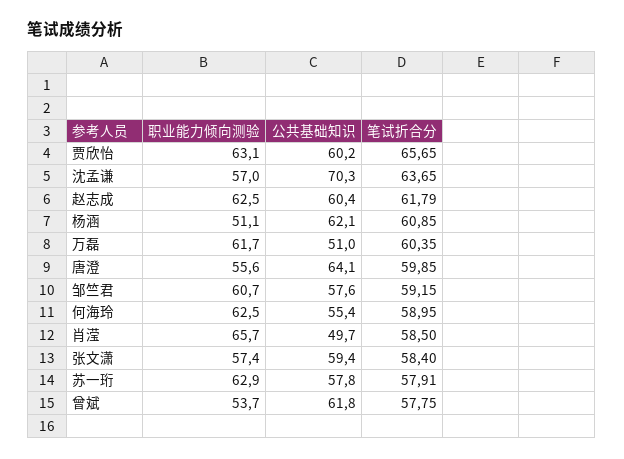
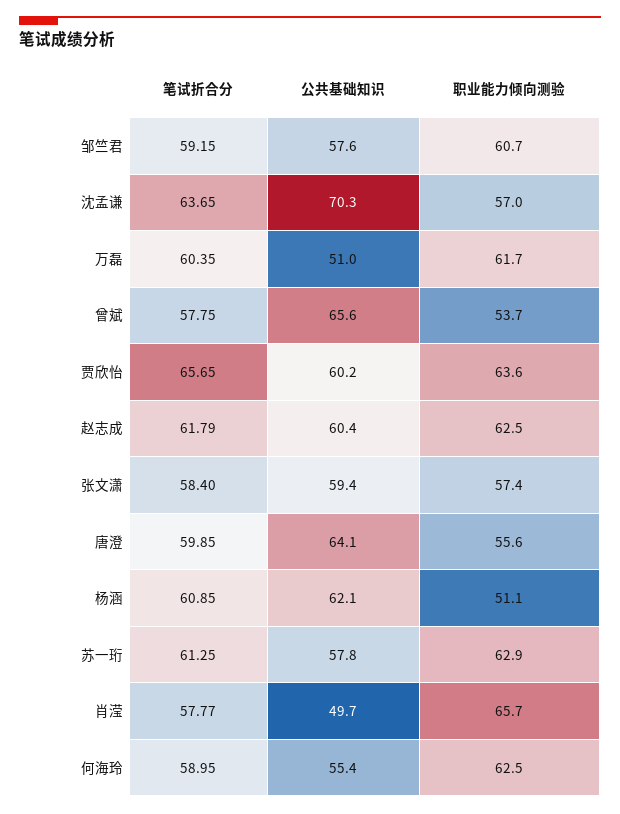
  {
    "职业能力倾向测验": {
-     "贾欣怡": 63.1,
+     "贾欣怡": 63.6,
      "沈孟谦": 57,
      "赵志成": 62.5,
      "杨涵": 51.1,
      "万磊": 61.7,
      "唐澄": 55.6,
      "邹竺君": 60.7,
      "何海玲": 62.5,
      "肖滢": 65.7,
      "张文潇": 57.4,
      "苏一珩": 62.9,
      "曾斌": 53.7
    },
    "公共基础知识": {
      "贾欣怡": 60.2,
      "沈孟谦": 70.3,
      "赵志成": 60.4,
      "杨涵": 62.1,
      "万磊": 51,
      "唐澄": 64.1,
      "邹竺君": 57.6,
      "何海玲": 55.4,
      "肖滢": 49.7,
      "张文潇": 59.4,
      "苏一珩": 57.8,
-     "曾斌": 61.8
+     "曾斌": 65.6
    },
    "笔试折合分": {
      "贾欣怡": 65.65,
      "沈孟谦": 63.65,
      "赵志成": 61.79,
      "杨涵": 60.85,
      "万磊": 60.35,
      "唐澄": 59.85,
      "邹竺君": 59.15,
      "何海玲": 58.95,
-     "肖滢": 58.5,
+     "肖滢": 57.77,
      "张文潇": 58.4,
-     "苏一珩": 57.91,
+     "苏一珩": 61.25,
      "曾斌": 57.75
    }
  }

